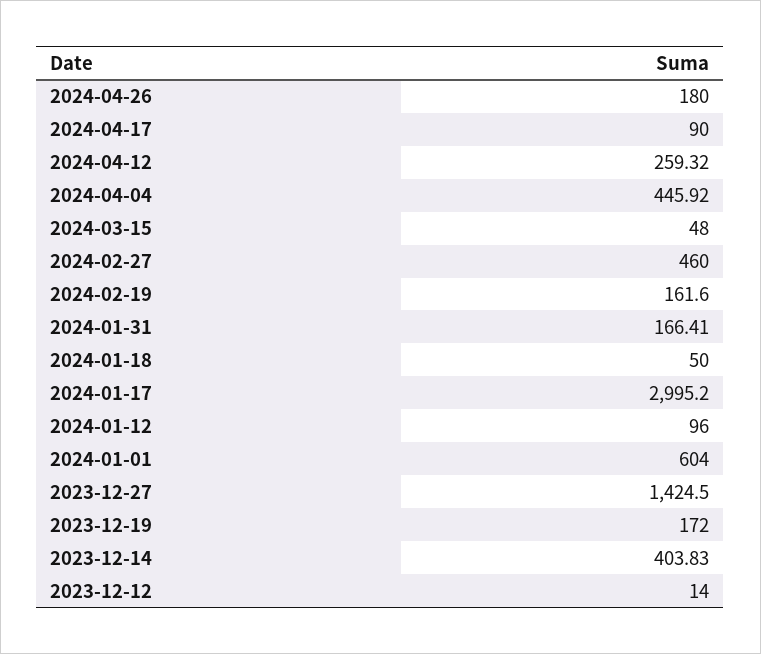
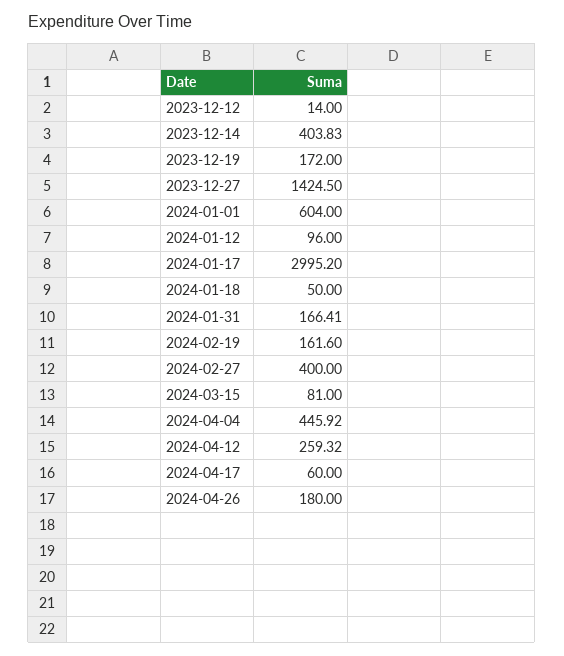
  {
    "2024-04-26": 180,
-   "2024-04-17": 90,
+   "2024-04-17": 60,
    "2024-04-12": 259.32,
    "2024-04-04": 445.92,
-   "2024-03-15": 48,
+   "2024-03-15": 81,
-   "2024-02-27": 460,
+   "2024-02-27": 400,
    "2024-02-19": 161.6,
    "2024-01-31": 166.41,
    "2024-01-18": 50,
    "2024-01-17": 2995.2,
    "2024-01-12": 96,
    "2024-01-01": 604,
    "2023-12-27": 1424.5,
    "2023-12-19": 172,
    "2023-12-14": 403.83,
    "2023-12-12": 14
  }

